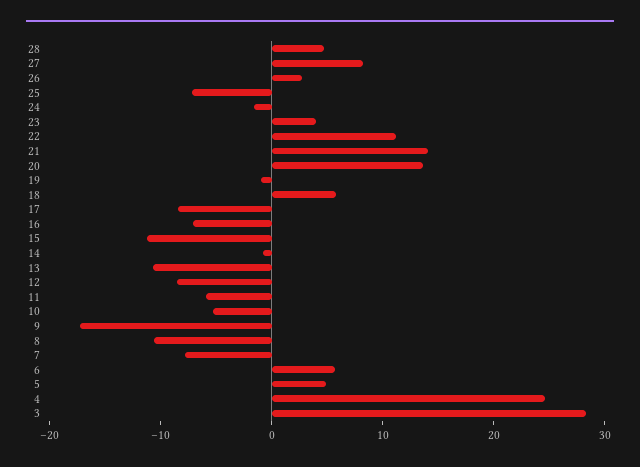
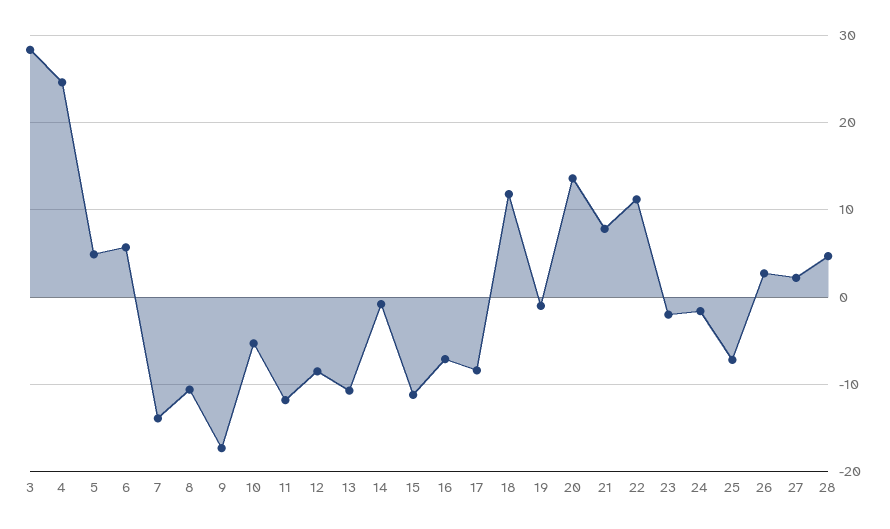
  {
    "28": 5,
-   "27": 8,
+   "27": 2,
    "26": 3,
    "25": -7,
    "24": -2,
-   "23": 4,
+   "23": -2,
    "22": 11,
-   "21": 14,
+   "21": 8,
    "20": 14,
    "19": -1,
-   "18": 6,
+   "18": 12,
    "17": -8,
    "16": -7,
    "15": -11,
    "14": -1,
    "13": -11,
    "12": -9,
-   "11": -6,
+   "11": -12,
    "10": -5,
    "9": -17,
    "8": -11,
-   "7": -8,
+   "7": -14,
    "6": 6,
    "5": 5,
    "4": 25,
    "3": 28
  }

